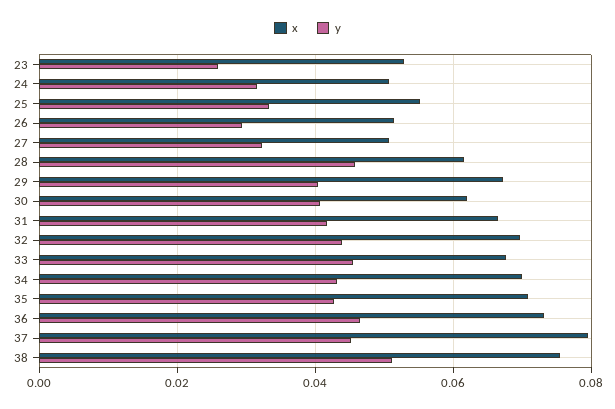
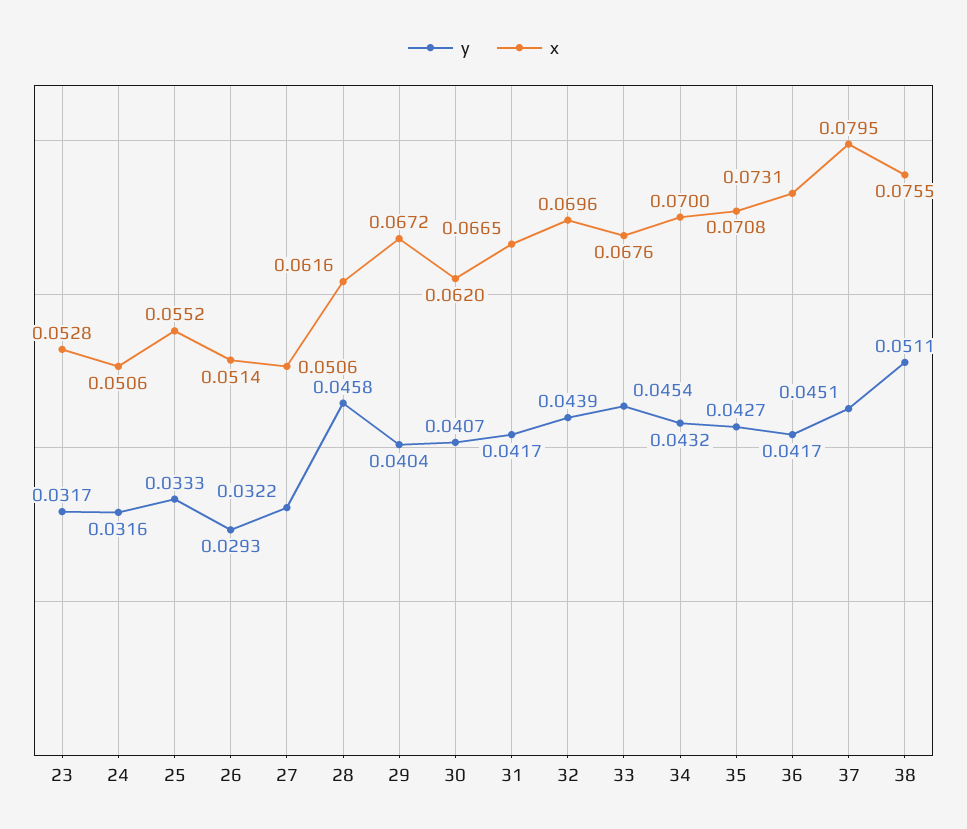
  {
    "x": {
      "23": 0.0528,
      "24": 0.0506,
      "25": 0.0552,
      "26": 0.0514,
      "27": 0.0506,
      "28": 0.0616,
      "29": 0.0672,
      "30": 0.062,
      "31": 0.0665,
      "32": 0.0696,
      "33": 0.0676,
      "34": 0.07,
      "35": 0.0708,
      "36": 0.0731,
      "37": 0.0795,
      "38": 0.0755
    },
    "y": {
-     "23": 0.026,
+     "23": 0.0317,
      "24": 0.0316,
      "25": 0.0333,
      "26": 0.0293,
      "27": 0.0322,
      "28": 0.0458,
      "29": 0.0404,
      "30": 0.0407,
      "31": 0.0417,
      "32": 0.0439,
      "33": 0.0454,
      "34": 0.0432,
      "35": 0.0427,
-     "36": 0.046,
+     "36": 0.0417,
      "37": 0.0451,
      "38": 0.0511
    }
  }

